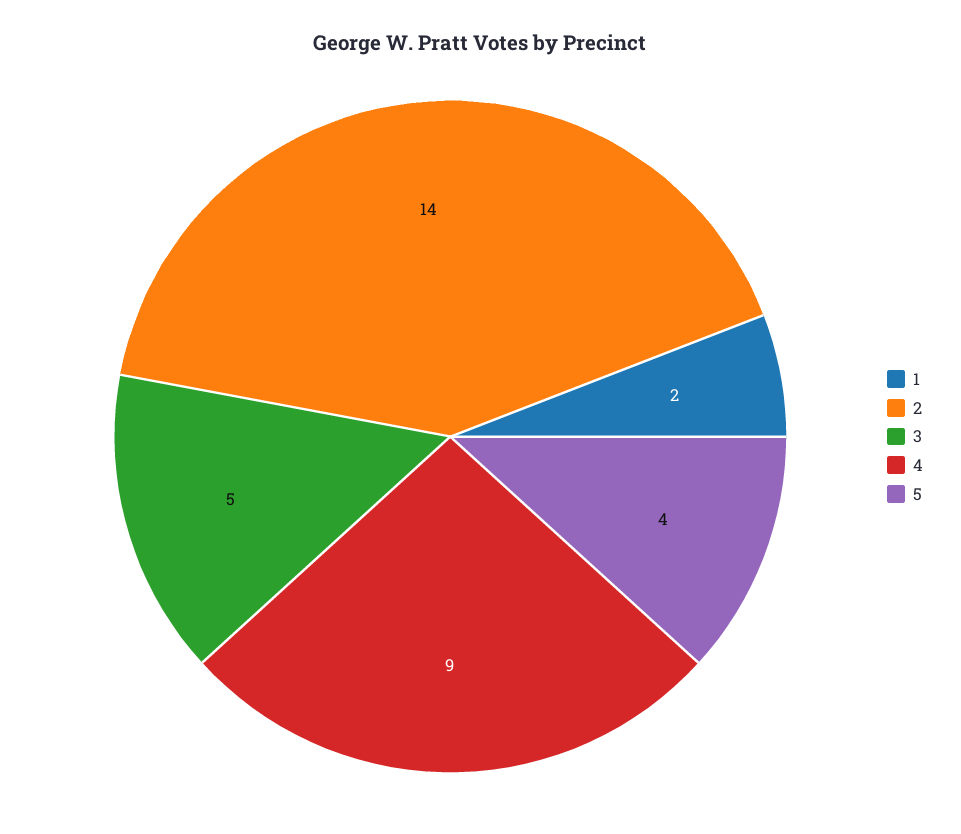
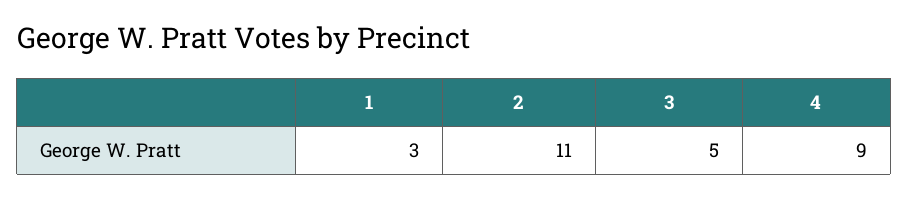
  {
-   "1": 2,
+   "1": 3,
-   "2": 14,
+   "2": 11,
    "3": 5,
-   "4": 9,
+   "4": 9
-   "5": 4
  }

